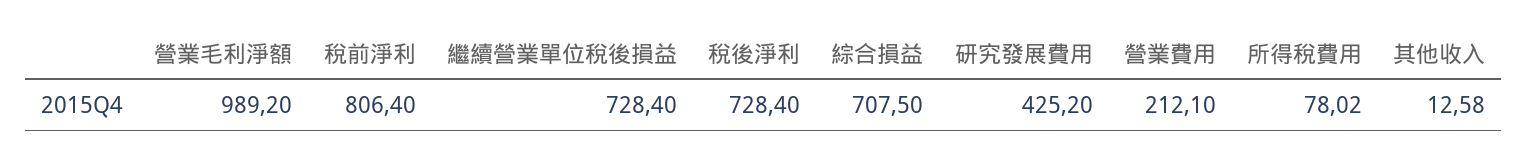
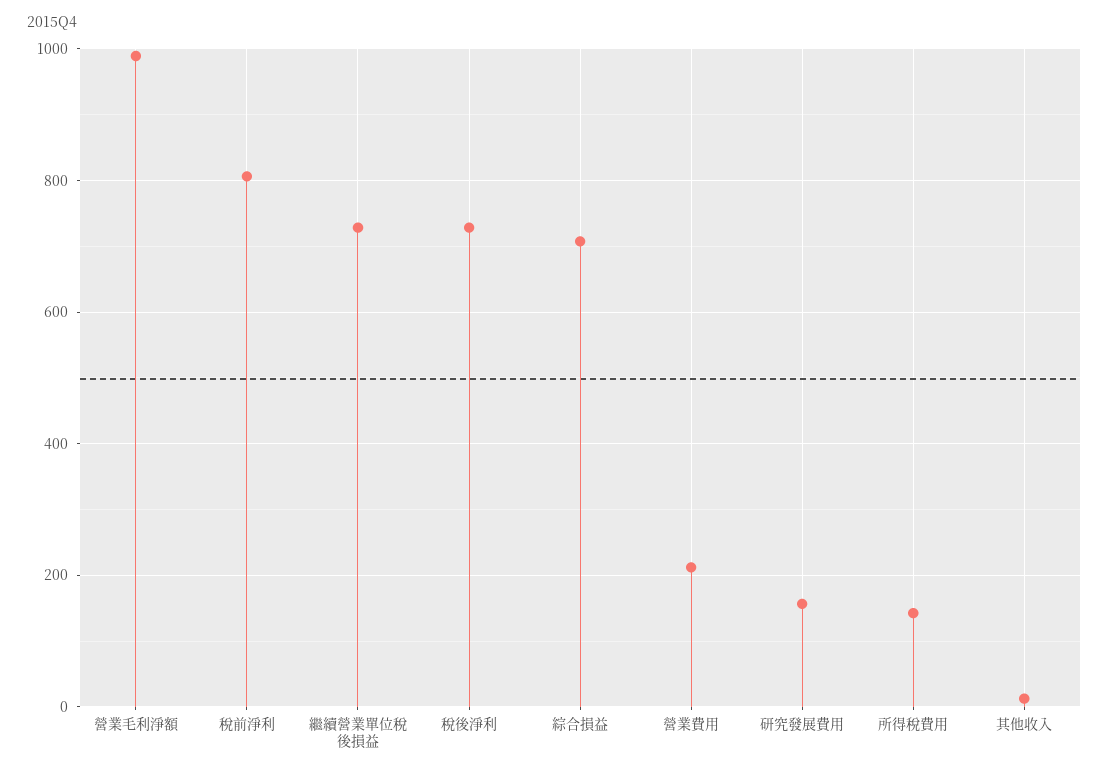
  {
    "營業毛利淨額": 989.2,
    "稅前淨利": 806.4,
    "繼續營業單位稅後損益": 728.4,
    "稅後淨利": 728.4,
    "綜合損益": 707.5,
-   "研究發展費用": 425.2,
+   "研究發展費用": 160,
    "營業費用": 212.1,
-   "所得稅費用": 78.02,
+   "所得稅費用": 140,
    "其他收入": 12.58
  }

